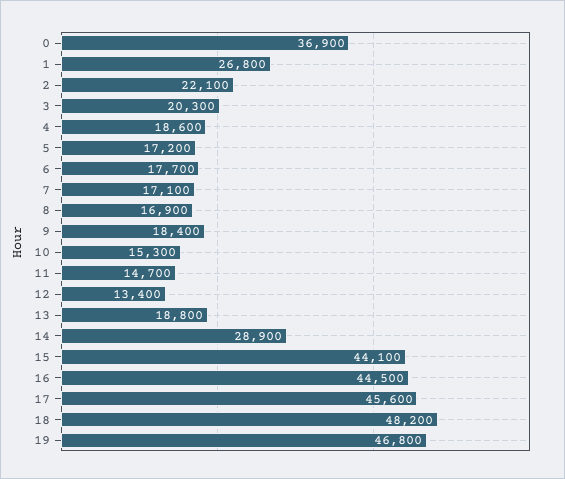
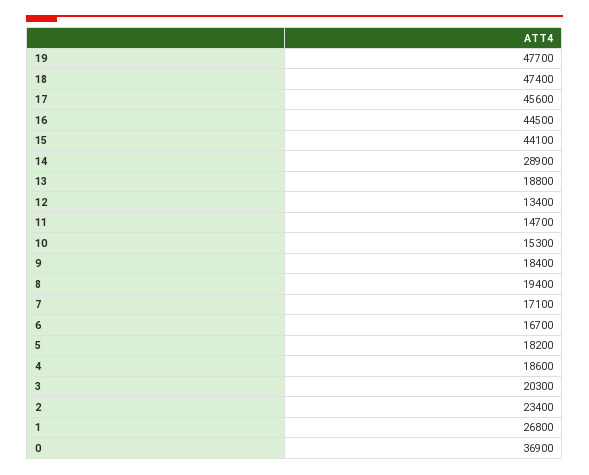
  {
    "0": 36900,
    "1": 26800,
-   "2": 22100,
+   "2": 23400,
    "3": 20300,
    "4": 18600,
-   "5": 17200,
+   "5": 18200,
-   "6": 17700,
+   "6": 16700,
    "7": 17100,
-   "8": 16900,
+   "8": 19400,
    "9": 18400,
    "10": 15300,
    "11": 14700,
    "12": 13400,
    "13": 18800,
    "14": 28900,
    "15": 44100,
    "16": 44500,
    "17": 45600,
-   "18": 48200,
+   "18": 47400,
-   "19": 46800
+   "19": 47700
  }

